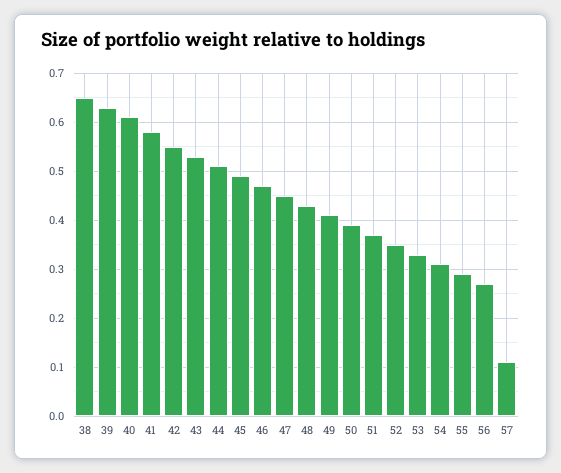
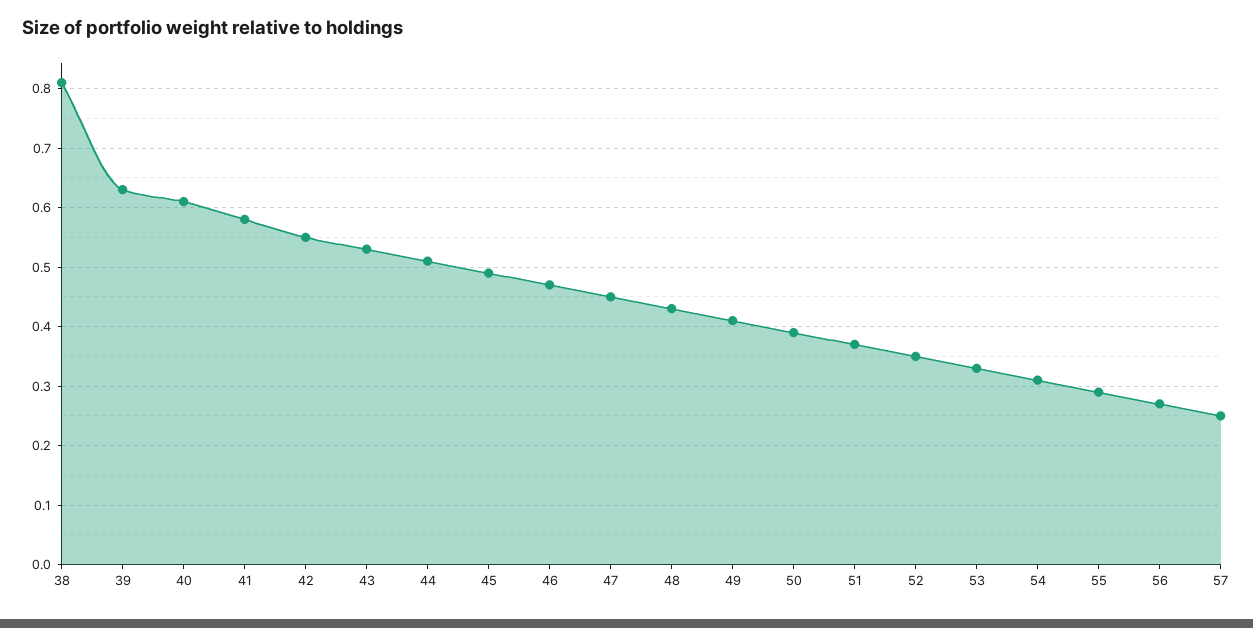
  {
-   "38": 0.65,
+   "38": 0.8,
    "39": 0.65,
    "40": 0.6,
    "41": 0.6,
    "42": 0.55,
    "43": 0.55,
    "44": 0.5,
    "45": 0.5,
    "46": 0.45,
    "47": 0.45,
    "48": 0.45,
    "49": 0.4,
    "50": 0.4,
    "51": 0.35,
    "52": 0.35,
    "53": 0.35,
    "54": 0.3,
    "55": 0.3,
    "56": 0.25,
-   "57": 0.1
+   "57": 0.25
  }

